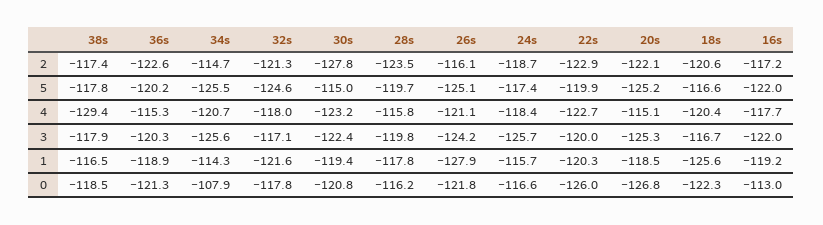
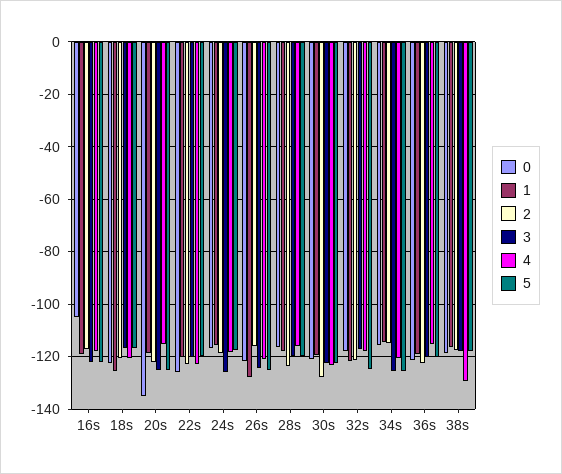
  {
    "2": {
      "38s": -117.4,
      "36s": -122.6,
      "34s": -114.7,
      "32s": -121.3,
      "30s": -127.8,
      "28s": -123.5,
      "26s": -116.1,
      "24s": -118.7,
      "22s": -122.9,
      "20s": -122.1,
      "18s": -120.6,
      "16s": -117.2
    },
    "5": {
      "38s": -117.8,
      "36s": -120.2,
      "34s": -125.5,
      "32s": -124.6,
-     "30s": -115,
+     "30s": -122.5,
      "28s": -119.7,
      "26s": -125.1,
      "24s": -117.4,
      "22s": -119.9,
      "20s": -125.2,
      "18s": -116.6,
      "16s": -122
    },
    "4": {
      "38s": -129.4,
      "36s": -115.3,
      "34s": -120.7,
      "32s": -118,
      "30s": -123.2,
      "28s": -115.8,
      "26s": -121.1,
      "24s": -118.4,
      "22s": -122.7,
      "20s": -115.1,
      "18s": -120.4,
      "16s": -117.7
    },
    "3": {
      "38s": -117.9,
      "36s": -120.3,
      "34s": -125.6,
      "32s": -117.1,
      "30s": -122.4,
      "28s": -119.8,
      "26s": -124.2,
      "24s": -125.7,
      "22s": -120,
      "20s": -125.3,
      "18s": -116.7,
      "16s": -122
    },
    "1": {
      "38s": -116.5,
      "36s": -118.9,
      "34s": -114.3,
      "32s": -121.6,
      "30s": -119.4,
      "28s": -117.8,
      "26s": -127.9,
      "24s": -115.7,
      "22s": -120.3,
      "20s": -118.5,
      "18s": -125.6,
      "16s": -119.2
    },
    "0": {
      "38s": -118.5,
      "36s": -121.3,
-     "34s": -107.9,
+     "34s": -115,
      "32s": -117.8,
      "30s": -120.8,
      "28s": -116.2,
      "26s": -121.8,
      "24s": -116.6,
      "22s": -126,
-     "20s": -126.8,
+     "20s": -135,
      "18s": -122.3,
-     "16s": -113
+     "16s": -105
    }
  }

